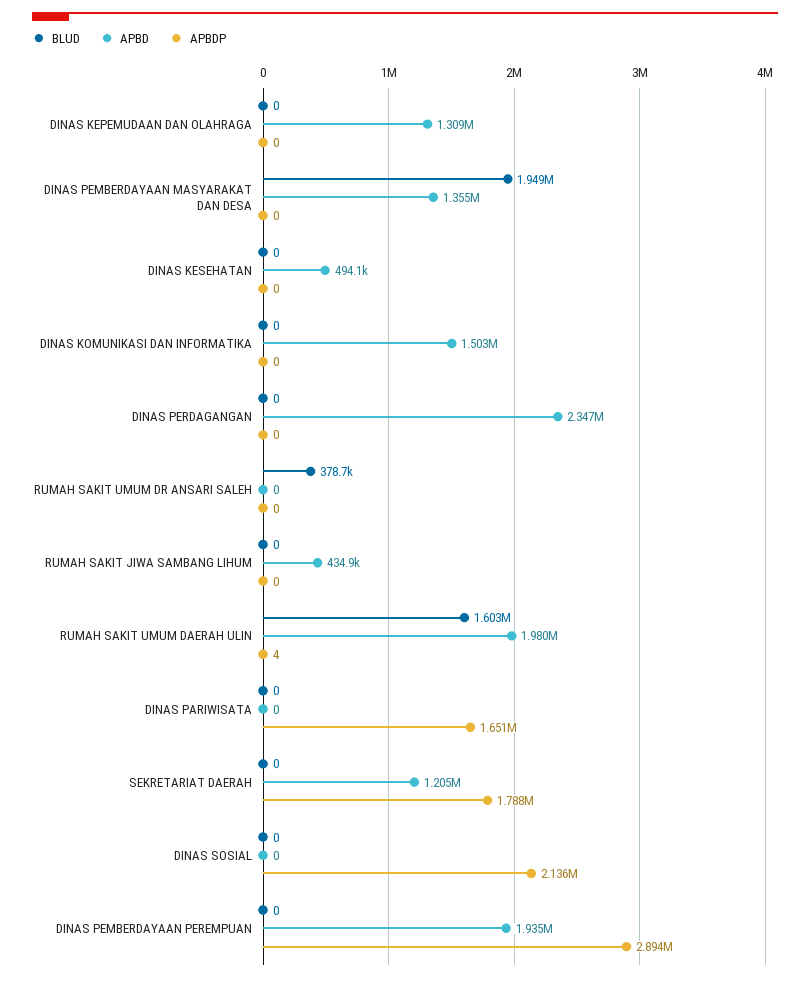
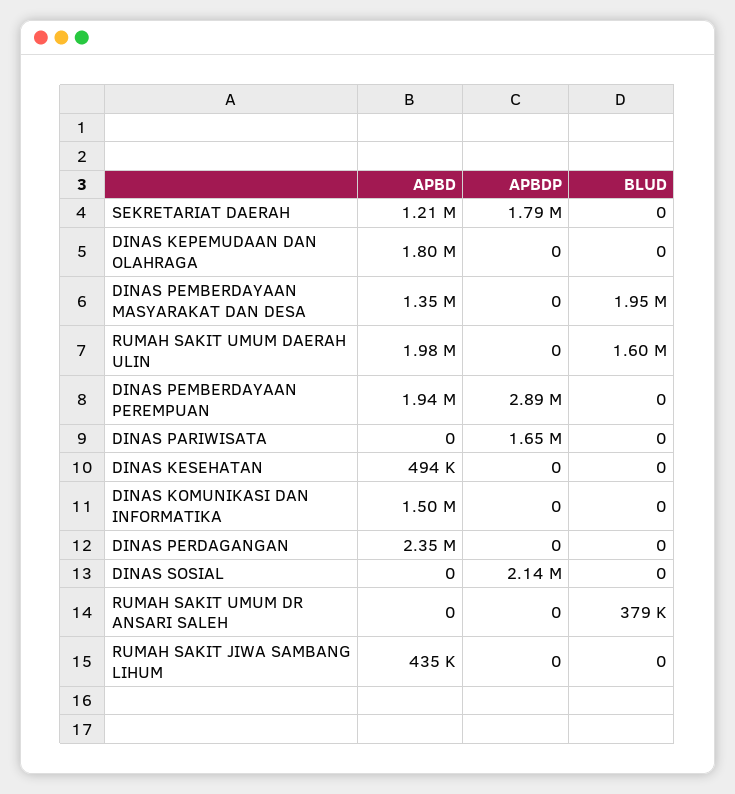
  {
    "BLUD": {
      "DINAS KEPEMUDAAN DAN OLAHRAGA": 0,
      "DINAS PEMBERDAYAAN MASYARAKAT DAN DESA": 1949000,
      "DINAS KESEHATAN": 0,
      "DINAS KOMUNIKASI DAN INFORMATIKA": 0,
      "DINAS PERDAGANGAN": 0,
      "RUMAH SAKIT UMUM DR ANSARI SALEH": 378700,
      "RUMAH SAKIT JIWA SAMBANG LIHUM": 0,
      "RUMAH SAKIT UMUM DAERAH ULIN": 1603000,
      "DINAS PARIWISATA": 0,
      "SEKRETARIAT DAERAH": 0,
      "DINAS SOSIAL": 0,
      "DINAS PEMBERDAYAAN PEREMPUAN": 0
    },
    "APBD": {
-     "DINAS KEPEMUDAAN DAN OLAHRAGA": 1309000,
+     "DINAS KEPEMUDAAN DAN OLAHRAGA": 1800000,
      "DINAS PEMBERDAYAAN MASYARAKAT DAN DESA": 1355000,
      "DINAS KESEHATAN": 494100,
      "DINAS KOMUNIKASI DAN INFORMATIKA": 1503000,
      "DINAS PERDAGANGAN": 2347000,
      "RUMAH SAKIT UMUM DR ANSARI SALEH": 0,
      "RUMAH SAKIT JIWA SAMBANG LIHUM": 434900,
      "RUMAH SAKIT UMUM DAERAH ULIN": 1980000,
      "DINAS PARIWISATA": 0,
      "SEKRETARIAT DAERAH": 1205000,
      "DINAS SOSIAL": 0,
      "DINAS PEMBERDAYAAN PEREMPUAN": 1935000
    },
    "APBDP": {
      "DINAS KEPEMUDAAN DAN OLAHRAGA": 0,
      "DINAS PEMBERDAYAAN MASYARAKAT DAN DESA": 0,
      "DINAS KESEHATAN": 0,
      "DINAS KOMUNIKASI DAN INFORMATIKA": 0,
      "DINAS PERDAGANGAN": 0,
      "RUMAH SAKIT UMUM DR ANSARI SALEH": 0,
      "RUMAH SAKIT JIWA SAMBANG LIHUM": 0,
-     "RUMAH SAKIT UMUM DAERAH ULIN": 4,
+     "RUMAH SAKIT UMUM DAERAH ULIN": 0,
      "DINAS PARIWISATA": 1651000,
      "SEKRETARIAT DAERAH": 1788000,
      "DINAS SOSIAL": 2136000,
      "DINAS PEMBERDAYAAN PEREMPUAN": 2894000
    }
  }

